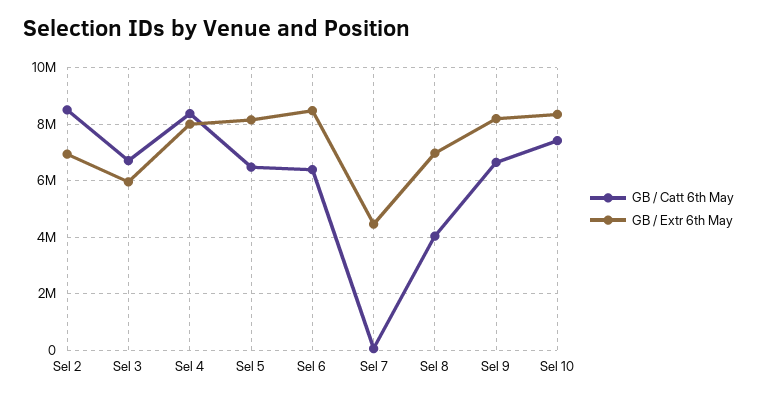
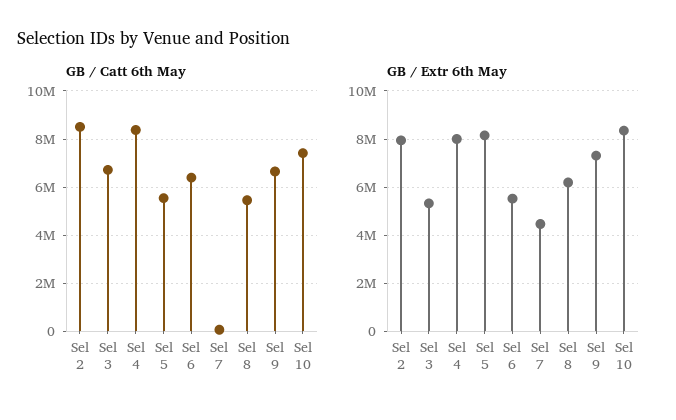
  {
    "GB / Catt 6th May": {
      "Sel 2": 8500000,
      "Sel 3": 6750000,
      "Sel 4": 8500000,
-     "Sel 5": 6500000,
+     "Sel 5": 5500000,
      "Sel 6": 6500000,
      "Sel 7": 0,
-     "Sel 8": 4000000,
+     "Sel 8": 5500000,
      "Sel 9": 6750000,
      "Sel 10": 7500000
    },
    "GB / Extr 6th May": {
-     "Sel 2": 7000000,
+     "Sel 2": 8000000,
-     "Sel 3": 6000000,
+     "Sel 3": 5250000,
      "Sel 4": 8000000,
      "Sel 5": 8250000,
-     "Sel 6": 8500000,
+     "Sel 6": 5500000,
      "Sel 7": 4500000,
-     "Sel 8": 7000000,
+     "Sel 8": 6250000,
-     "Sel 9": 8250000,
+     "Sel 9": 7250000,
      "Sel 10": 8250000
    }
  }

